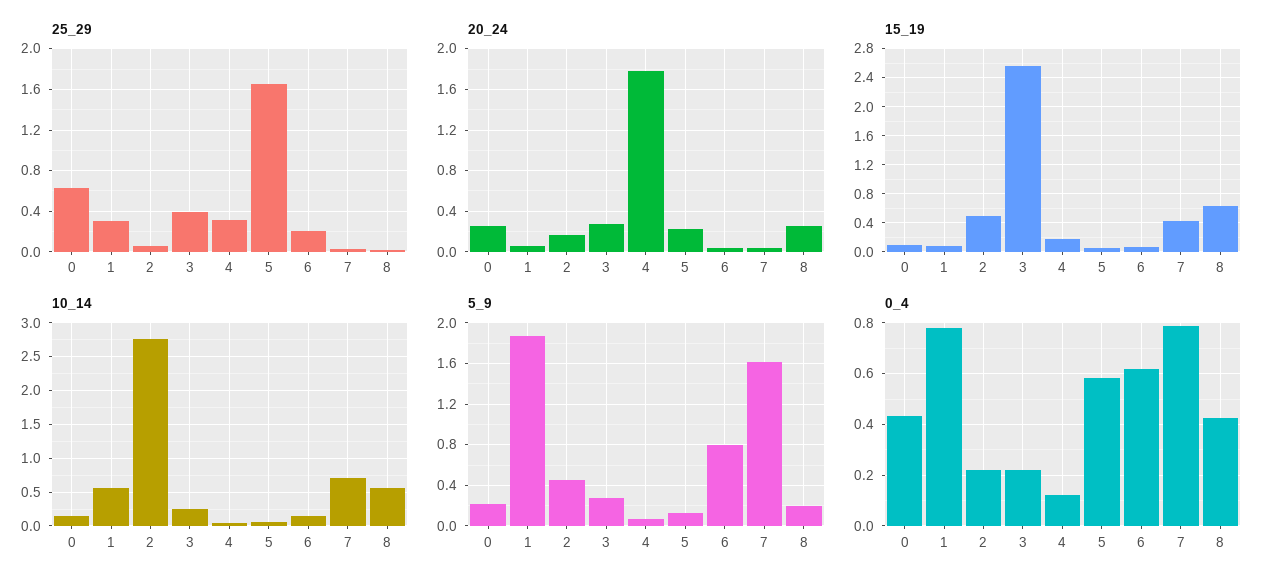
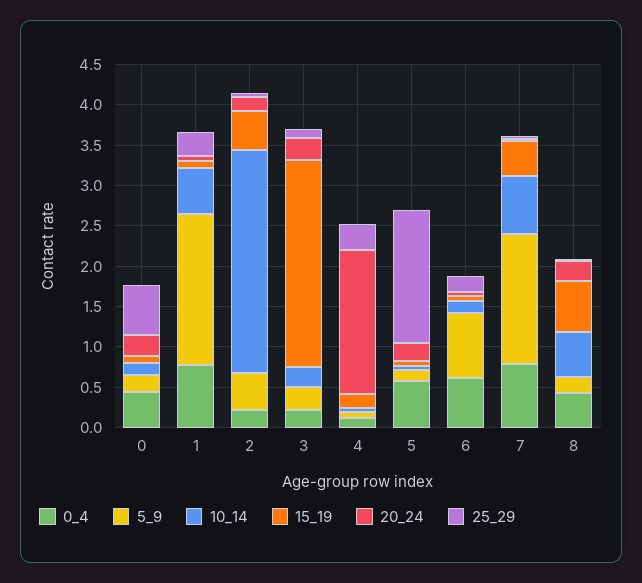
  {
    "25_29": {
      "0": 0.6,
      "1": 0.3,
      "2": 0.1,
-     "3": 0.4,
+     "3": 0.1,
      "4": 0.3,
      "5": 1.7,
      "6": 0.2,
      "7": 0,
      "8": 0
    },
    "20_24": {
      "0": 0.3,
      "1": 0.1,
      "2": 0.2,
      "3": 0.3,
      "4": 1.8,
      "5": 0.2,
      "6": 0,
      "7": 0,
      "8": 0.3
    },
    "15_19": {
      "0": 0.1,
      "1": 0.1,
      "2": 0.5,
      "3": 2.6,
      "4": 0.2,
      "5": 0.1,
      "6": 0.1,
      "7": 0.4,
      "8": 0.6
    },
    "10_14": {
      "0": 0.2,
      "1": 0.6,
      "2": 2.8,
      "3": 0.3,
      "4": 0.1,
      "5": 0.1,
      "6": 0.1,
      "7": 0.7,
      "8": 0.6
    },
    "5_9": {
      "0": 0.2,
      "1": 1.9,
      "2": 0.5,
      "3": 0.3,
      "4": 0.1,
      "5": 0.1,
      "6": 0.8,
      "7": 1.6,
      "8": 0.2
    },
    "0_4": {
      "0": 0.425,
      "1": 0.775,
      "2": 0.225,
      "3": 0.225,
      "4": 0.125,
      "5": 0.575,
      "6": 0.625,
      "7": 0.775,
      "8": 0.425
    }
  }

